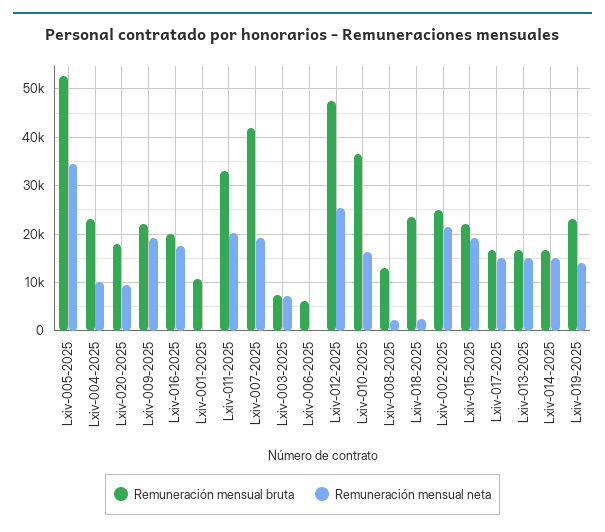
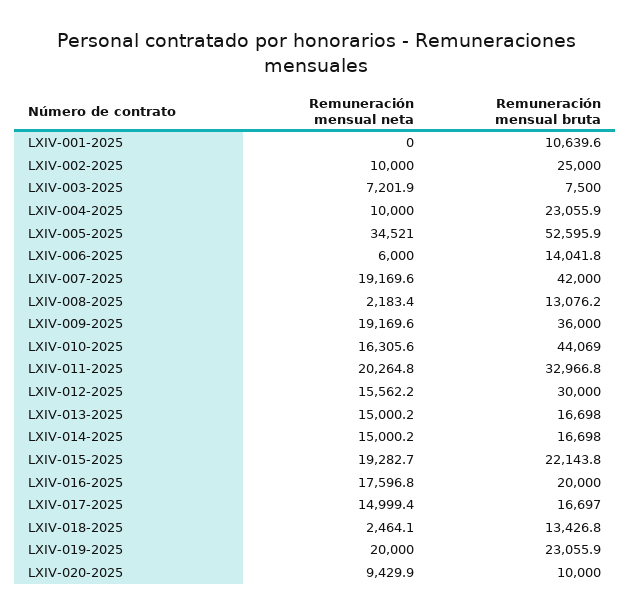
  {
    "Remuneración mensual bruta": {
      "Lxiv-005-2025": 52595.9,
      "Lxiv-004-2025": 23055.9,
-     "Lxiv-020-2025": 18000,
+     "Lxiv-020-2025": 10000,
-     "Lxiv-009-2025": 22000,
+     "Lxiv-009-2025": 36000,
      "Lxiv-016-2025": 20000,
      "Lxiv-001-2025": 10639.6,
      "Lxiv-011-2025": 32966.8,
      "Lxiv-007-2025": 42000,
      "Lxiv-003-2025": 7500,
-     "Lxiv-006-2025": 6000,
+     "Lxiv-006-2025": 14041.8,
-     "Lxiv-012-2025": 48000,
+     "Lxiv-012-2025": 30000,
-     "Lxiv-010-2025": 36000,
+     "Lxiv-010-2025": 44069,
      "Lxiv-008-2025": 13076.2,
-     "Lxiv-018-2025": 24000,
+     "Lxiv-018-2025": 13426.8,
      "Lxiv-002-2025": 25000,
      "Lxiv-015-2025": 22143.8,
      "Lxiv-017-2025": 16697,
      "Lxiv-013-2025": 16698,
      "Lxiv-014-2025": 16698,
      "Lxiv-019-2025": 23055.9
    },
    "Remuneración mensual neta": {
      "Lxiv-005-2025": 34521,
      "Lxiv-004-2025": 10000,
      "Lxiv-020-2025": 9429.9,
      "Lxiv-009-2025": 19169.6,
      "Lxiv-016-2025": 17596.8,
      "Lxiv-001-2025": 0,
      "Lxiv-011-2025": 20264.8,
      "Lxiv-007-2025": 19169.6,
      "Lxiv-003-2025": 7201.9,
-     "Lxiv-006-2025": 0,
+     "Lxiv-006-2025": 6000,
-     "Lxiv-012-2025": 26000,
+     "Lxiv-012-2025": 15562.2,
      "Lxiv-010-2025": 16305.6,
      "Lxiv-008-2025": 2183.4,
      "Lxiv-018-2025": 2464.1,
-     "Lxiv-002-2025": 22000,
+     "Lxiv-002-2025": 10000,
      "Lxiv-015-2025": 19282.7,
      "Lxiv-017-2025": 14999.4,
      "Lxiv-013-2025": 15000.2,
      "Lxiv-014-2025": 15000.2,
-     "Lxiv-019-2025": 14000
+     "Lxiv-019-2025": 20000
    }
  }

